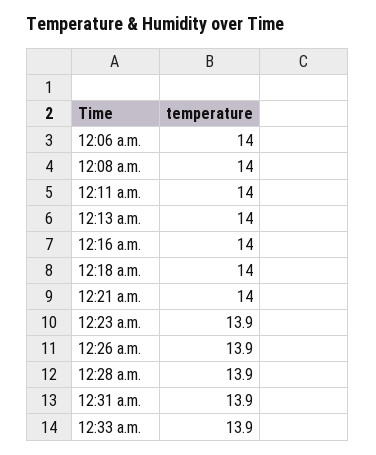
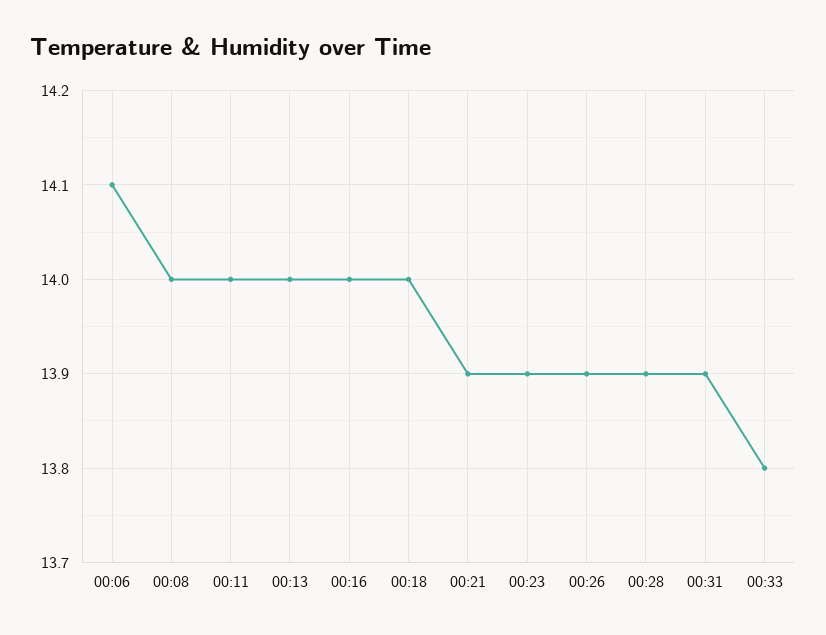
  {
-   "12:06 a.m.": 14,
+   "12:06 a.m.": 14.1,
    "12:08 a.m.": 14,
    "12:11 a.m.": 14,
    "12:13 a.m.": 14,
    "12:16 a.m.": 14,
    "12:18 a.m.": 14,
-   "12:21 a.m.": 14,
+   "12:21 a.m.": 13.9,
    "12:23 a.m.": 13.9,
    "12:26 a.m.": 13.9,
    "12:28 a.m.": 13.9,
    "12:31 a.m.": 13.9,
-   "12:33 a.m.": 13.9
+   "12:33 a.m.": 13.8
  }

